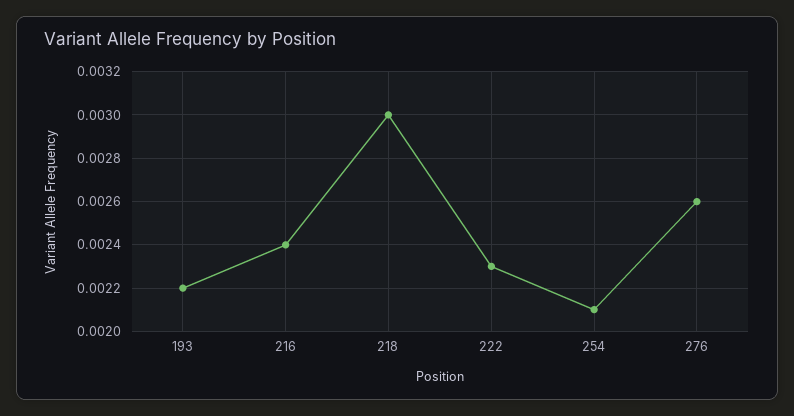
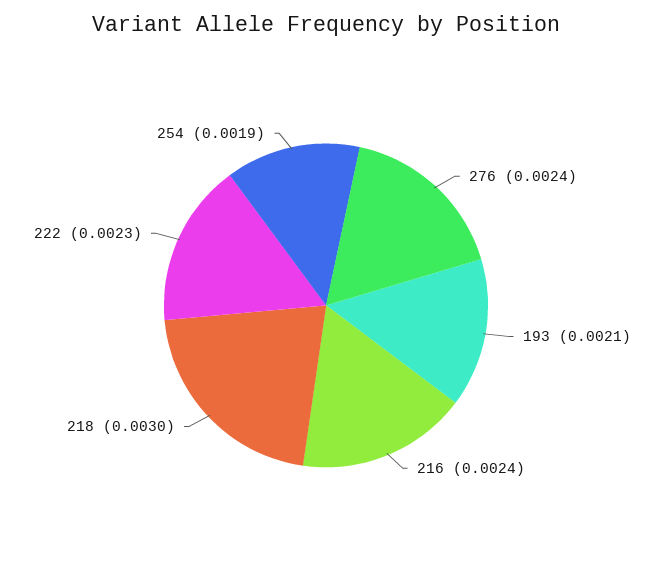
  {
-   "193": 0.0022,
+   "193": 0.0021,
    "216": 0.0024,
    "218": 0.003,
    "222": 0.0023,
-   "254": 0.0021,
+   "254": 0.0019,
-   "276": 0.0026
+   "276": 0.0024
  }

